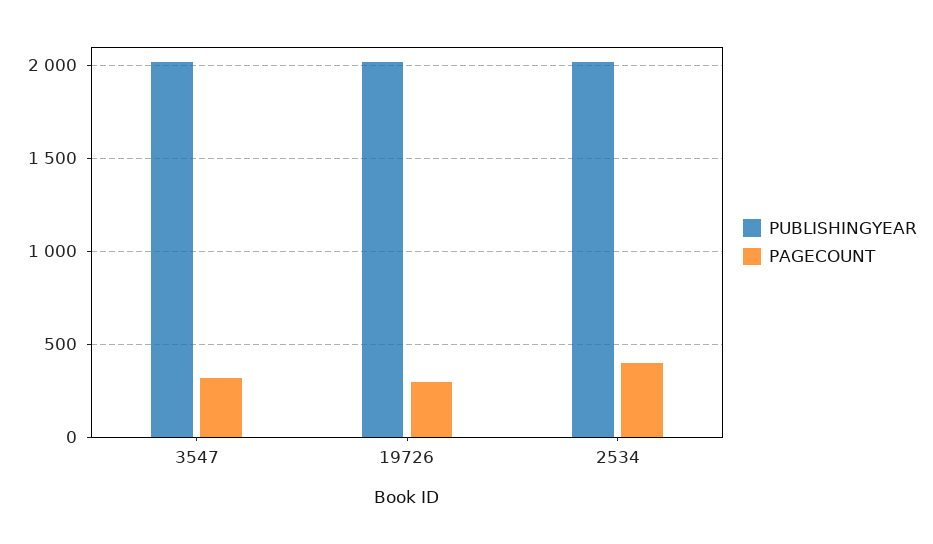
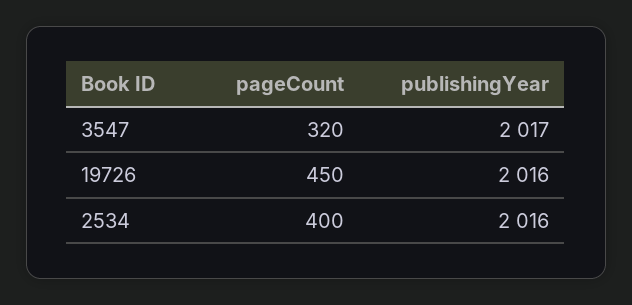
  {
    "PUBLISHINGYEAR": {
      "3547": 2017,
      "19726": 2016,
      "2534": 2016
    },
    "PAGECOUNT": {
      "3547": 320,
-     "19726": 300,
+     "19726": 450,
      "2534": 400
    }
  }

